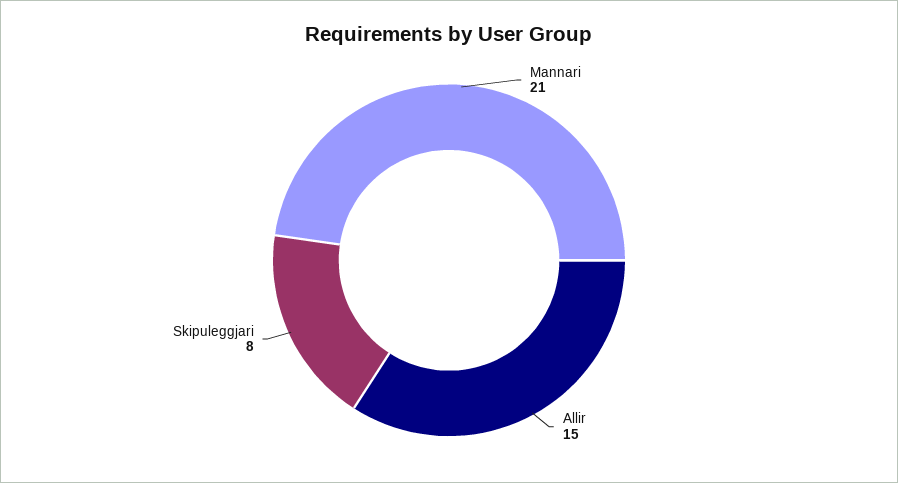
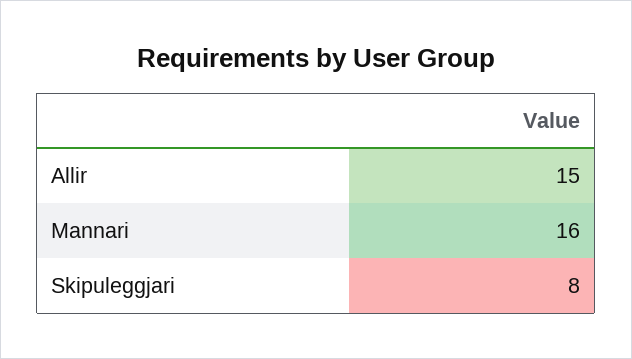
  {
-   "Mannari": 21,
+   "Mannari": 16,
    "Allir": 15,
    "Skipuleggjari": 8
  }

